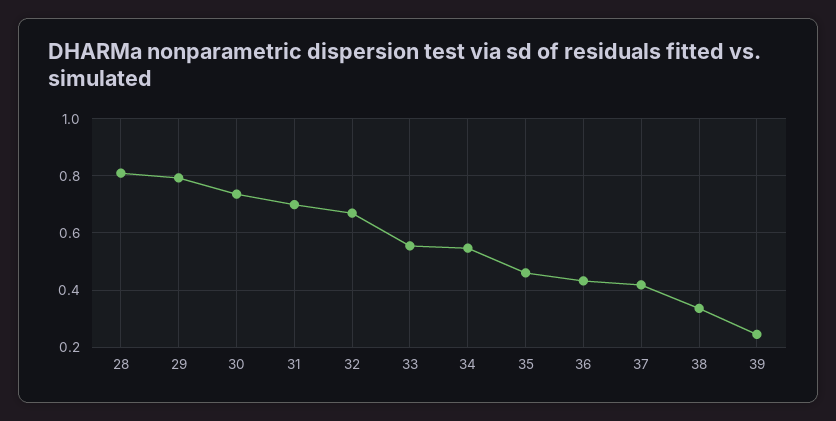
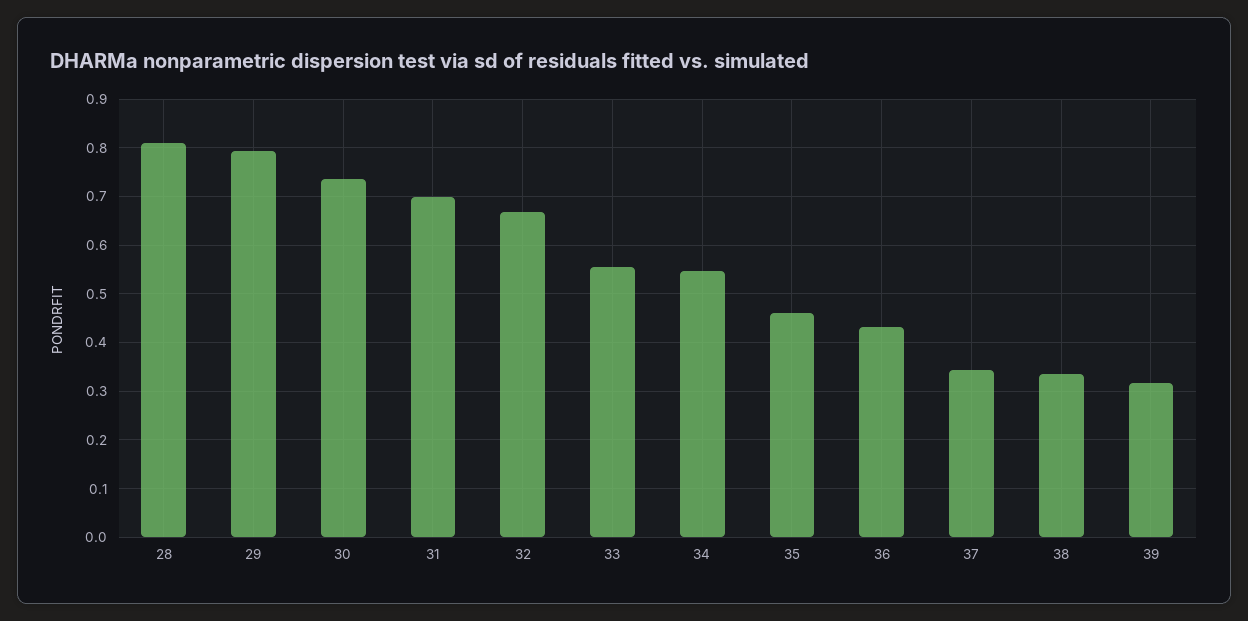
  {
    "28": 0.8,
    "29": 0.8,
    "30": 0.74,
    "31": 0.7,
    "32": 0.66,
    "33": 0.56,
    "34": 0.54,
    "35": 0.46,
    "36": 0.44,
-   "37": 0.425,
+   "37": 0.34,
    "38": 0.34,
-   "39": 0.25
+   "39": 0.32
  }

